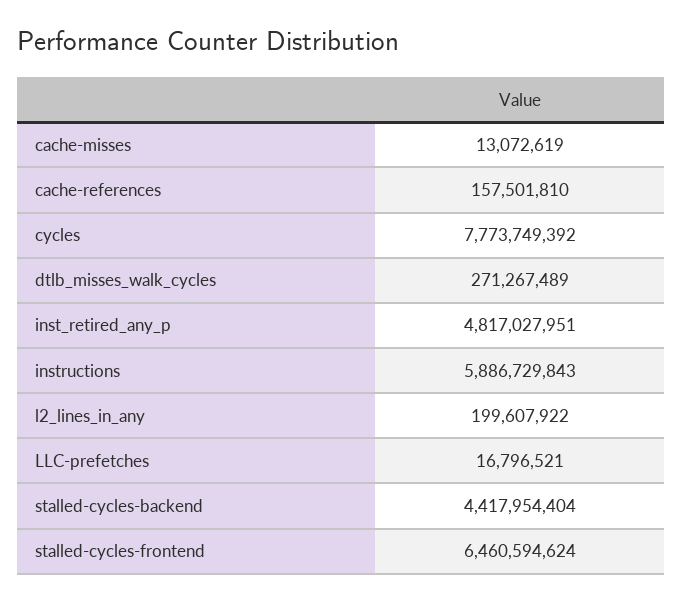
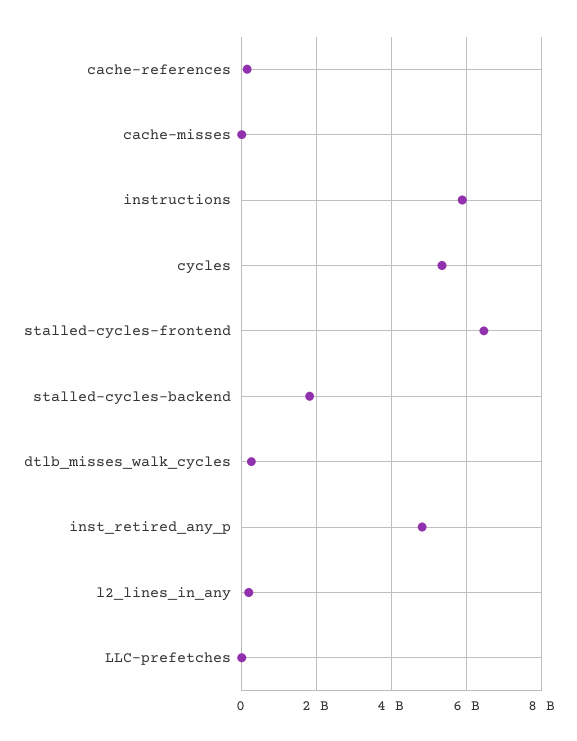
  {
    "cache-misses": 13072619,
    "cache-references": 157501810,
-   "cycles": 7773749392,
+   "cycles": 5400000000,
    "dtlb_misses_walk_cycles": 271267489,
    "inst_retired_any_p": 4817027951,
    "instructions": 5886729843,
    "l2_lines_in_any": 199607922,
    "LLC-prefetches": 16796521,
-   "stalled-cycles-backend": 4417954404,
+   "stalled-cycles-backend": 1800000000,
    "stalled-cycles-frontend": 6460594624
  }

